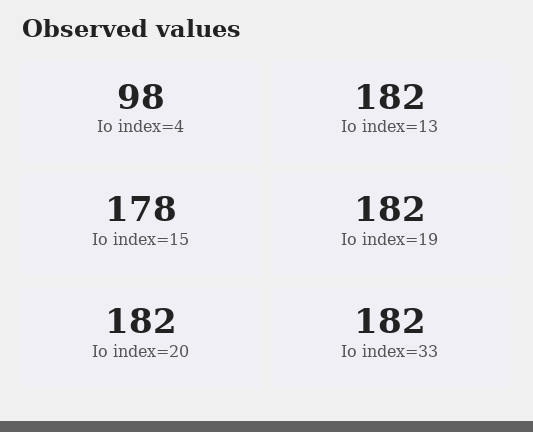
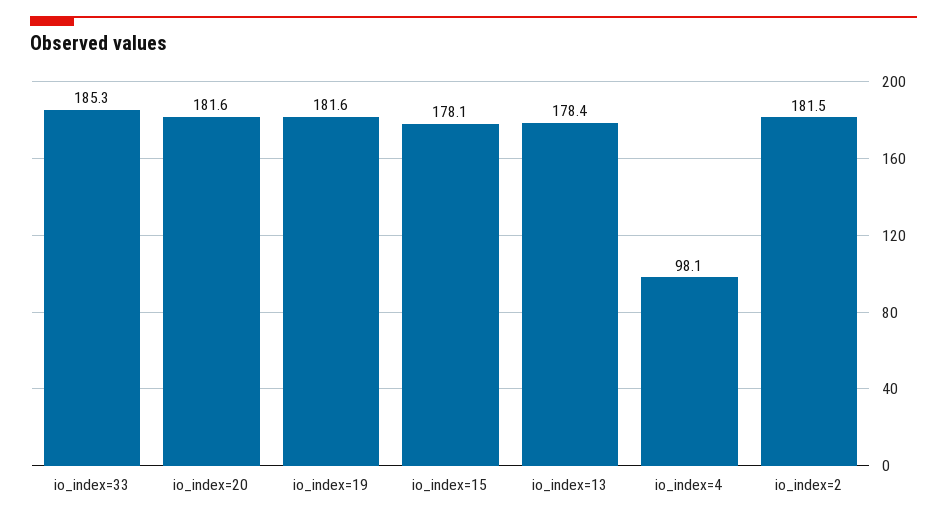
  {
    "Io index=4": 98.1,
-   "Io index=13": 182,
+   "Io index=13": 178.4,
    "Io index=15": 178.1,
    "Io index=19": 181.6,
    "Io index=20": 181.6,
-   "Io index=33": 182
+   "Io index=33": 185.3,
+   "io_index=2": 181.5
  }

